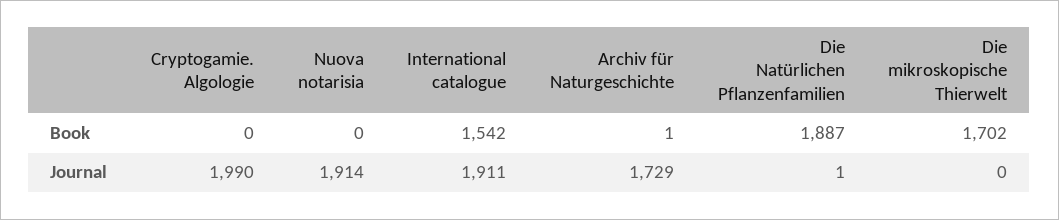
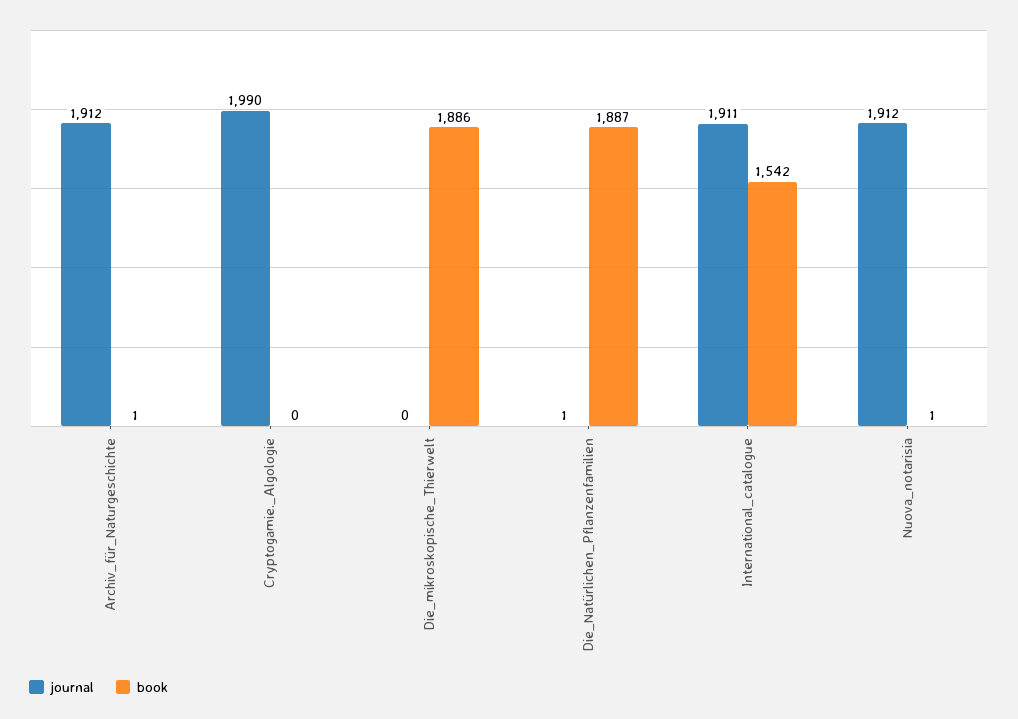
  {
    "Book": {
      "Cryptogamie. Algologie": 0,
-     "Nuova notarisia": 0,
+     "Nuova notarisia": 1,
      "International catalogue": 1542,
      "Archiv für Naturgeschichte": 1,
      "Die Natürlichen Pflanzenfamilien": 1887,
-     "Die mikroskopische Thierwelt": 1702
+     "Die mikroskopische Thierwelt": 1886
    },
    "Journal": {
      "Cryptogamie. Algologie": 1990,
-     "Nuova notarisia": 1914,
+     "Nuova notarisia": 1912,
      "International catalogue": 1911,
-     "Archiv für Naturgeschichte": 1729,
+     "Archiv für Naturgeschichte": 1912,
      "Die Natürlichen Pflanzenfamilien": 1,
      "Die mikroskopische Thierwelt": 0
    }
  }

